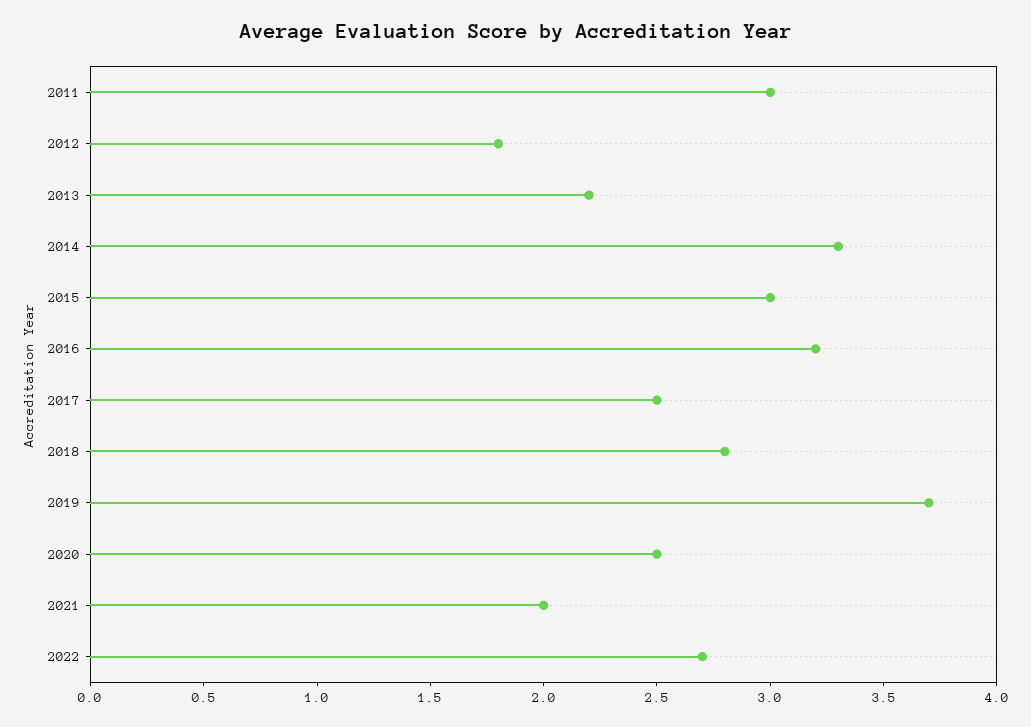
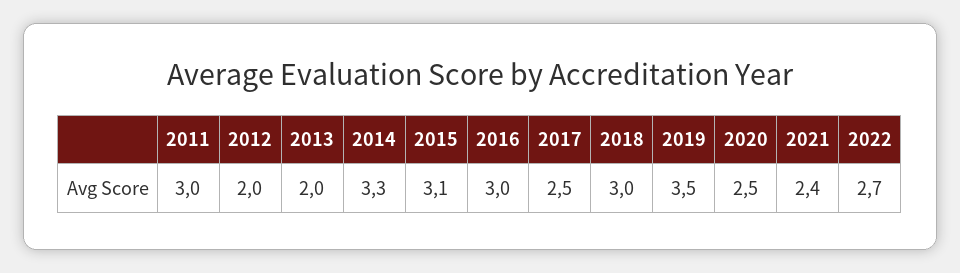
  {
    "2011": 3,
-   "2012": 1.8,
+   "2012": 2,
-   "2013": 2.2,
+   "2013": 2,
    "2014": 3.3,
-   "2015": 3,
+   "2015": 3.1,
-   "2016": 3.2,
+   "2016": 3,
    "2017": 2.5,
-   "2018": 2.8,
+   "2018": 3,
-   "2019": 3.7,
+   "2019": 3.5,
    "2020": 2.5,
-   "2021": 2,
+   "2021": 2.4,
    "2022": 2.7
  }

